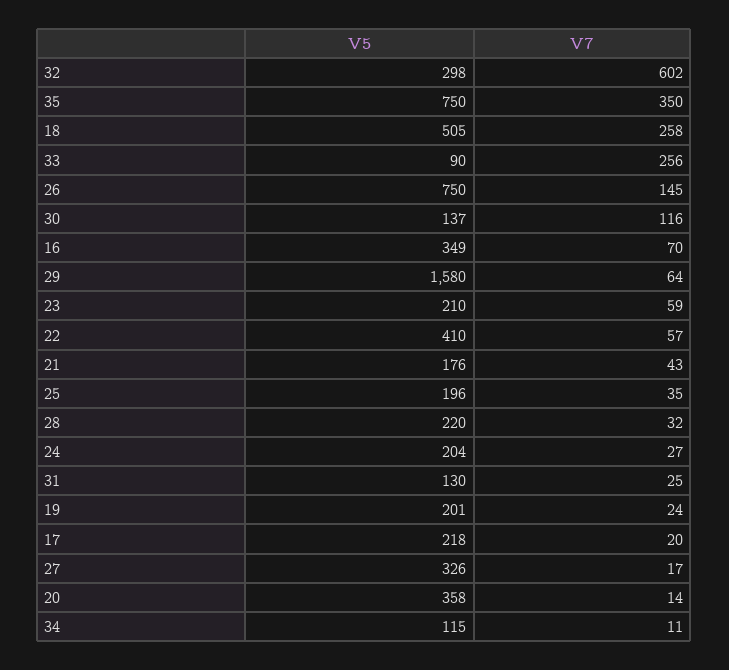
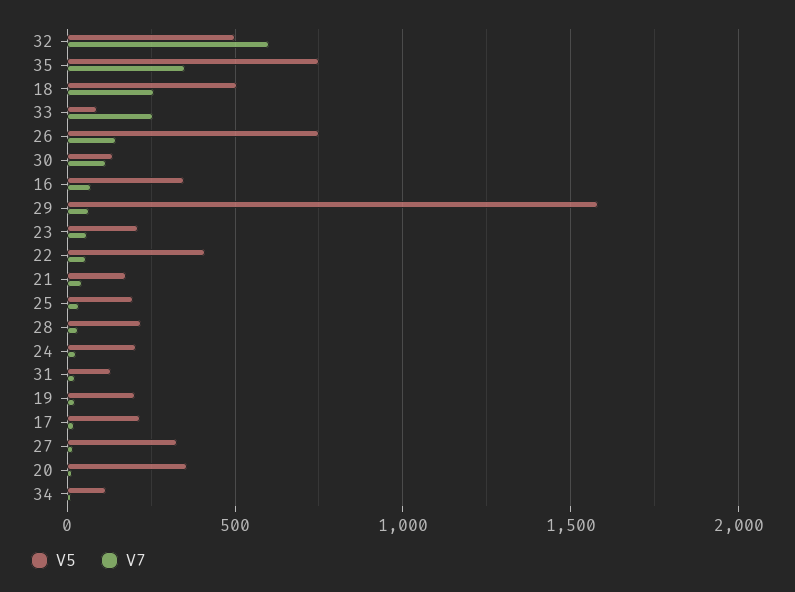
  {
    "V5": {
-     "32": 298,
+     "32": 500,
      "35": 750,
      "18": 505,
      "33": 90,
      "26": 750,
      "30": 137,
      "16": 349,
      "29": 1580,
      "23": 210,
      "22": 410,
      "21": 176,
      "25": 196,
      "28": 220,
      "24": 204,
      "31": 130,
      "19": 201,
      "17": 218,
      "27": 326,
      "20": 358,
      "34": 115
    },
    "V7": {
      "32": 602,
      "35": 350,
      "18": 258,
      "33": 256,
      "26": 145,
      "30": 116,
      "16": 70,
      "29": 64,
      "23": 59,
      "22": 57,
      "21": 43,
      "25": 35,
      "28": 32,
      "24": 27,
      "31": 25,
      "19": 24,
      "17": 20,
      "27": 17,
      "20": 14,
      "34": 11
    }
  }

